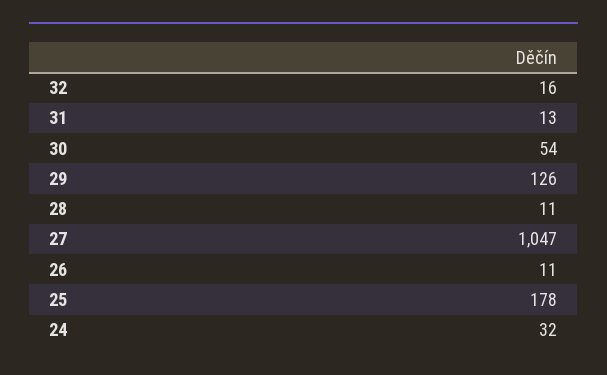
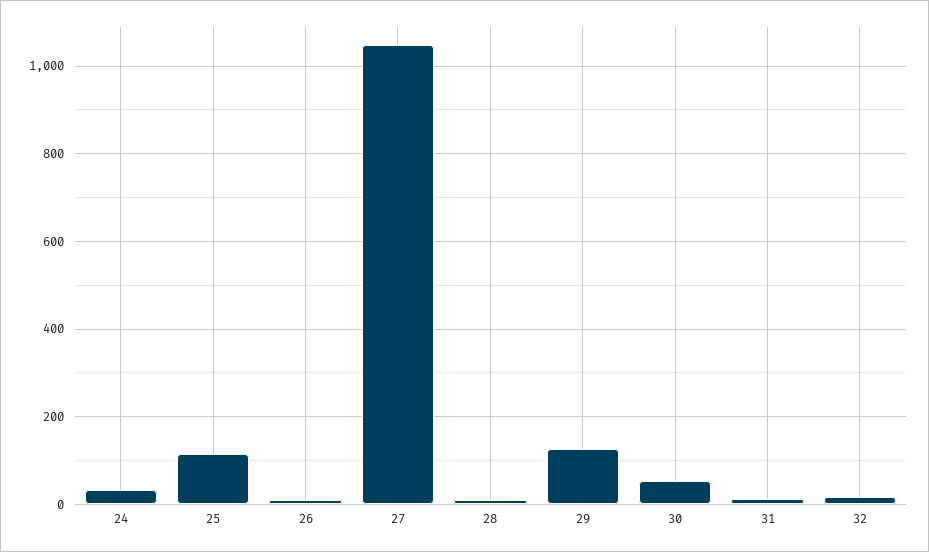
  {
    "32": 16,
    "31": 13,
    "30": 54,
    "29": 126,
    "28": 11,
    "27": 1047,
    "26": 11,
-   "25": 178,
+   "25": 120,
    "24": 32
  }

